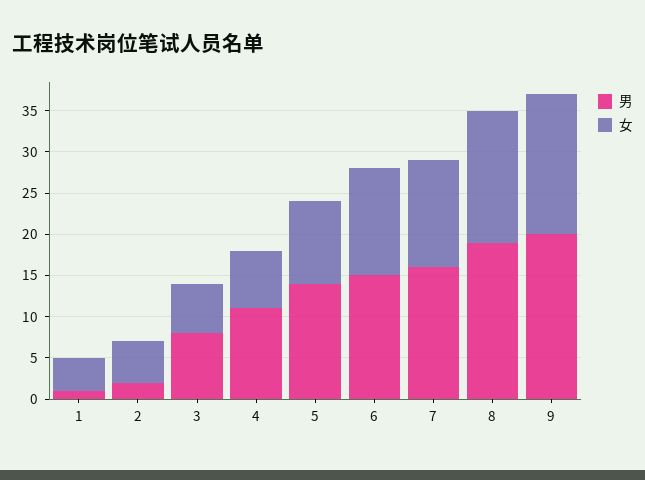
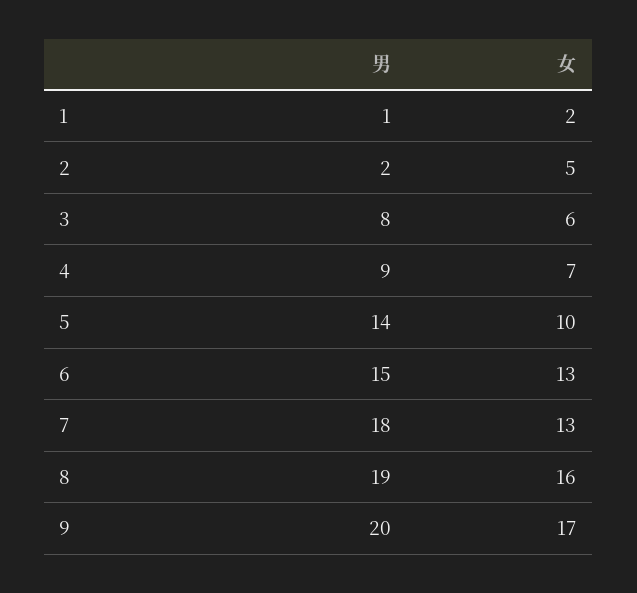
  {
    "男": {
      "1": 1,
      "2": 2,
      "3": 8,
-     "4": 11,
+     "4": 9,
      "5": 14,
      "6": 15,
-     "7": 16,
+     "7": 18,
      "8": 19,
      "9": 20
    },
    "女": {
-     "1": 4,
+     "1": 2,
      "2": 5,
      "3": 6,
      "4": 7,
      "5": 10,
      "6": 13,
      "7": 13,
      "8": 16,
      "9": 17
    }
  }

